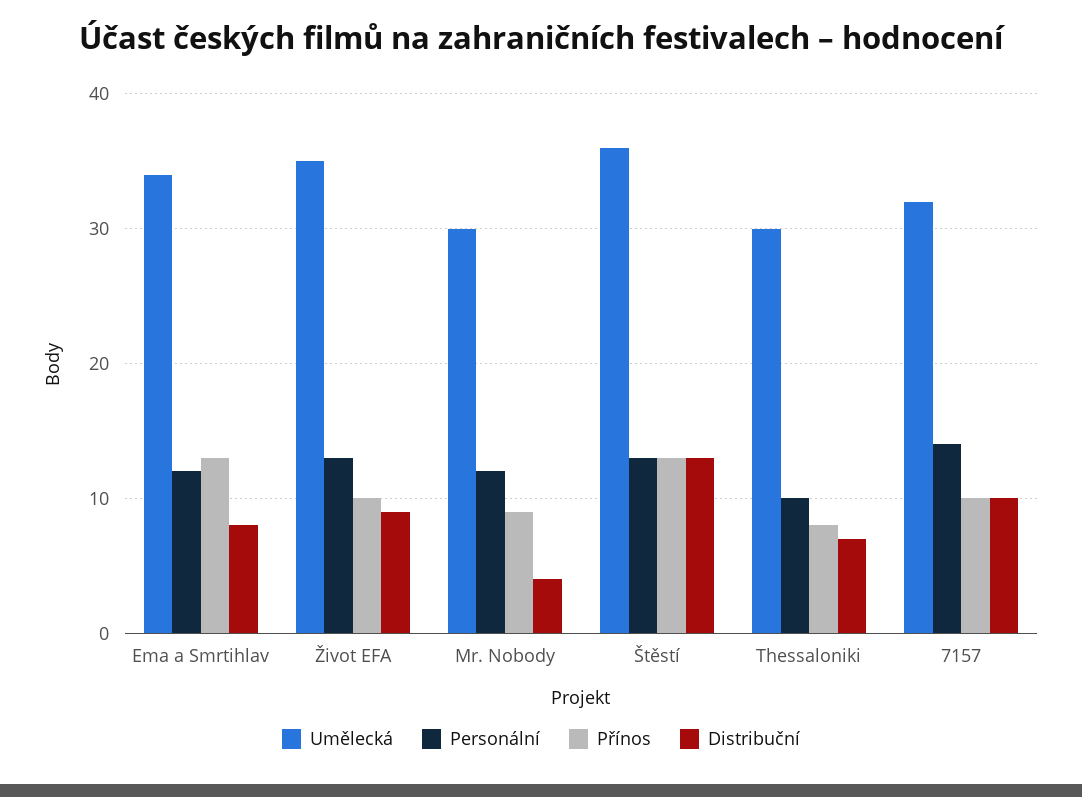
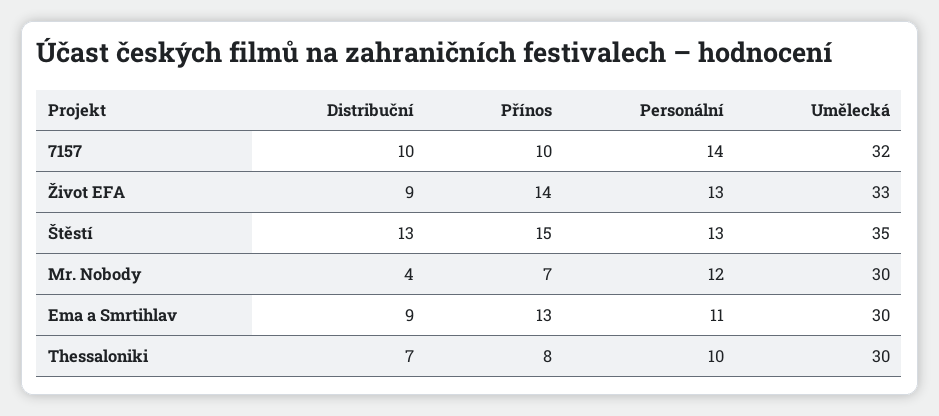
  {
    "Umělecká": {
-     "Ema a Smrtihlav": 34,
+     "Ema a Smrtihlav": 30,
-     "Život EFA": 35,
+     "Život EFA": 33,
      "Mr. Nobody": 30,
-     "Štěstí": 36,
+     "Štěstí": 35,
      "Thessaloniki": 30,
      "7157": 32
    },
    "Personální": {
-     "Ema a Smrtihlav": 12,
+     "Ema a Smrtihlav": 11,
      "Život EFA": 13,
      "Mr. Nobody": 12,
      "Štěstí": 13,
      "Thessaloniki": 10,
      "7157": 14
    },
    "Přínos": {
      "Ema a Smrtihlav": 13,
-     "Život EFA": 10,
+     "Život EFA": 14,
-     "Mr. Nobody": 9,
+     "Mr. Nobody": 7,
-     "Štěstí": 13,
+     "Štěstí": 15,
      "Thessaloniki": 8,
      "7157": 10
    },
    "Distribuční": {
-     "Ema a Smrtihlav": 8,
+     "Ema a Smrtihlav": 9,
      "Život EFA": 9,
      "Mr. Nobody": 4,
      "Štěstí": 13,
      "Thessaloniki": 7,
      "7157": 10
    }
  }

